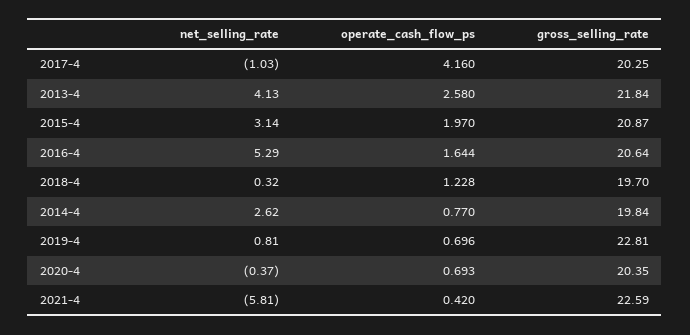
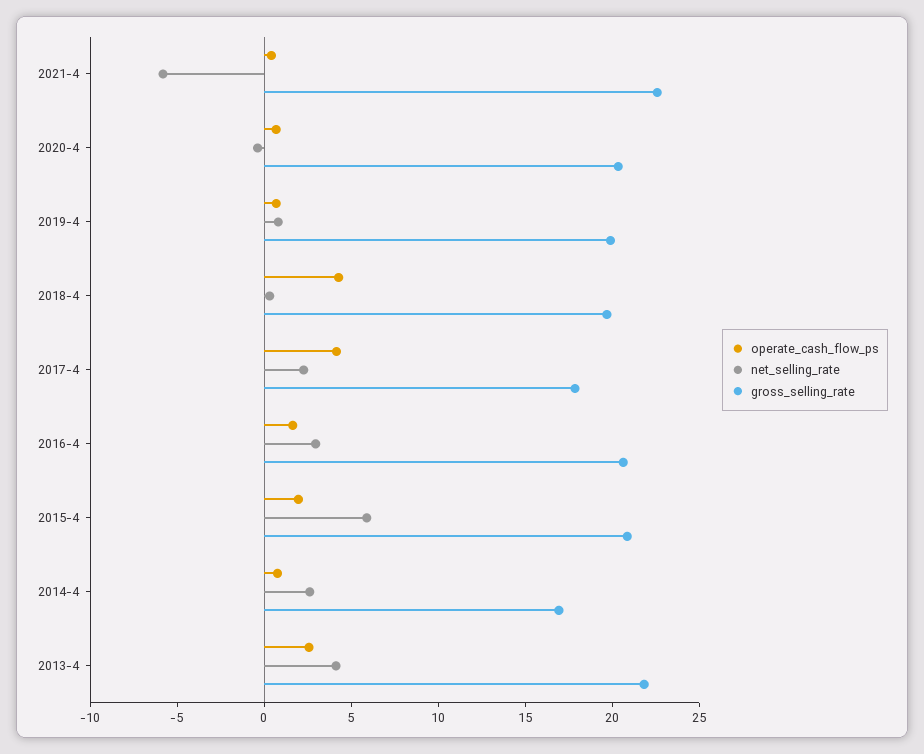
  {
    "net_selling_rate": {
-     "2017-4": -1.03,
+     "2017-4": 2,
      "2013-4": 4.13,
-     "2015-4": 3.14,
+     "2015-4": 6,
-     "2016-4": 5.29,
+     "2016-4": 3,
      "2018-4": 0.32,
      "2014-4": 2.62,
      "2019-4": 0.81,
      "2020-4": -0.37,
      "2021-4": -5.81
    },
    "operate_cash_flow_ps": {
      "2017-4": 4.16,
      "2013-4": 2.58,
      "2015-4": 1.97,
      "2016-4": 1.644,
-     "2018-4": 1.228,
+     "2018-4": 4,
      "2014-4": 0.77,
      "2019-4": 0.696,
      "2020-4": 0.693,
      "2021-4": 0.42
    },
    "gross_selling_rate": {
-     "2017-4": 20.25,
+     "2017-4": 18,
      "2013-4": 21.84,
      "2015-4": 20.87,
      "2016-4": 20.64,
      "2018-4": 19.7,
-     "2014-4": 19.84,
+     "2014-4": 17,
-     "2019-4": 22.81,
+     "2019-4": 20,
      "2020-4": 20.35,
      "2021-4": 22.59
    }
  }

